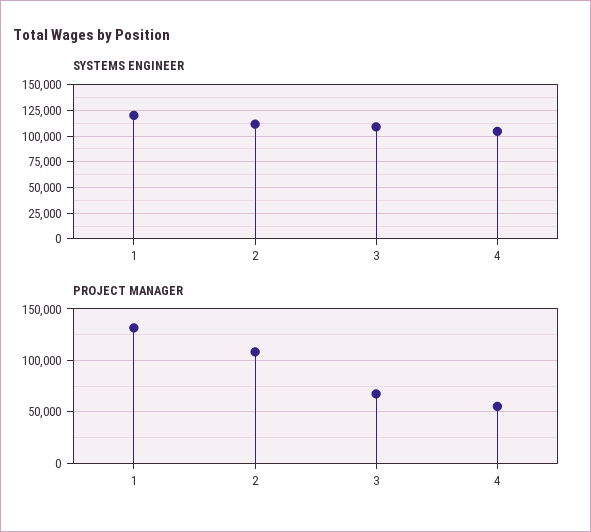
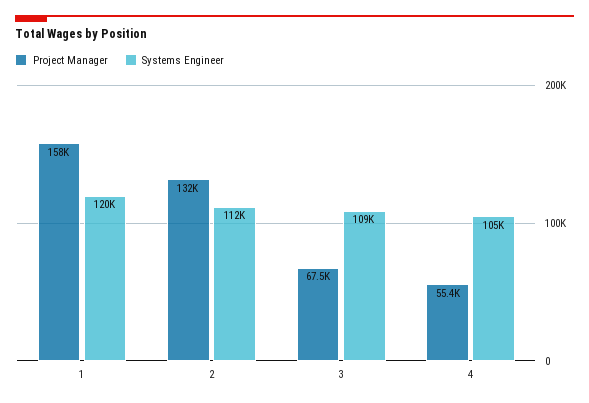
  {
    "SYSTEMS ENGINEER": {
      "1": 120000,
      "2": 112000,
      "3": 109000,
      "4": 105000
    },
    "PROJECT MANAGER": {
-     "1": 130000,
+     "1": 158000,
-     "2": 110000,
+     "2": 132000,
      "3": 67500,
      "4": 55400
    }
  }

